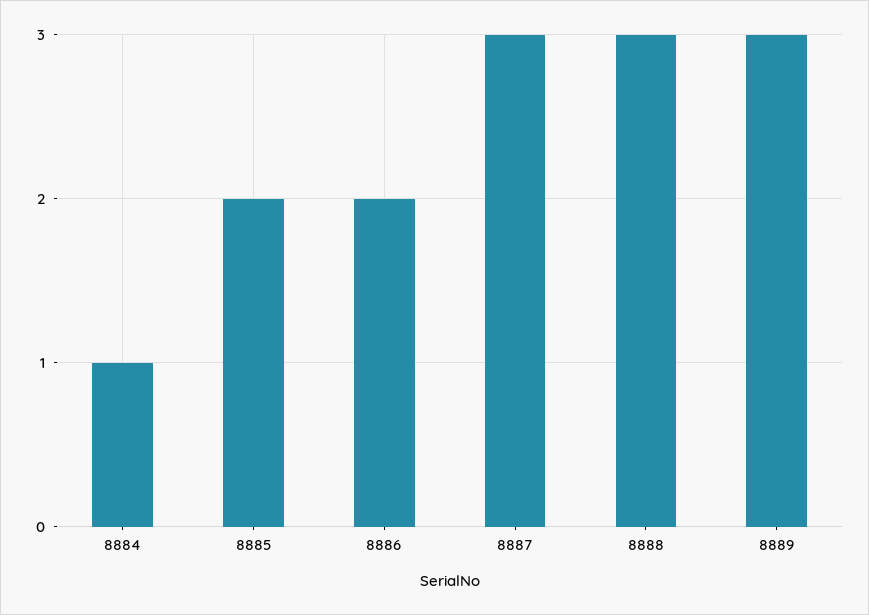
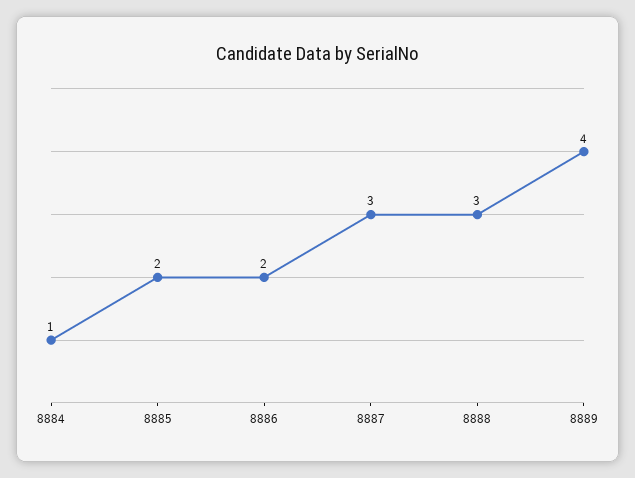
  {
    "8884": 1,
    "8885": 2,
    "8886": 2,
    "8887": 3,
    "8888": 3,
-   "8889": 3
+   "8889": 4
  }

